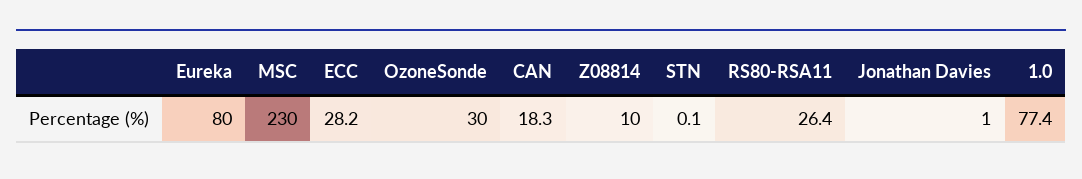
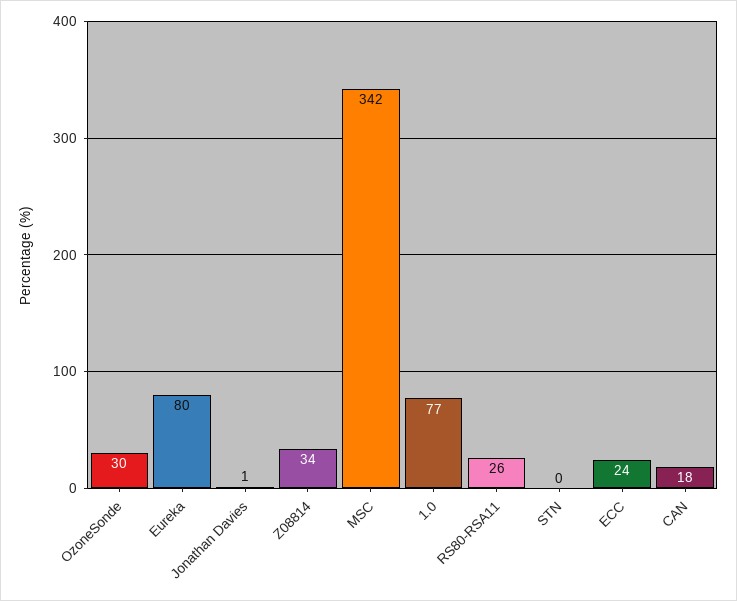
  {
    "Eureka": 80,
-   "MSC": 230,
+   "MSC": 342,
-   "ECC": 28.2,
+   "ECC": 24,
    "OzoneSonde": 30,
    "CAN": 18.3,
-   "Z08814": 10,
+   "Z08814": 34,
    "STN": 0.1,
    "RS80-RSA11": 26.4,
    "Jonathan Davies": 1,
    "1.0": 77.4
  }

